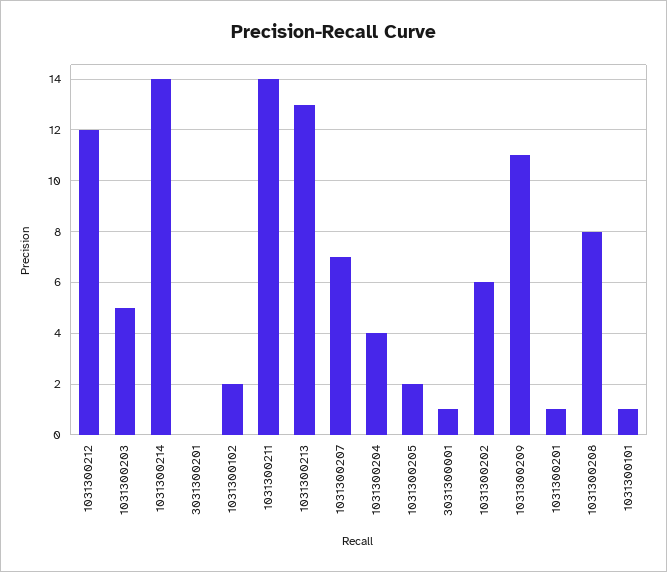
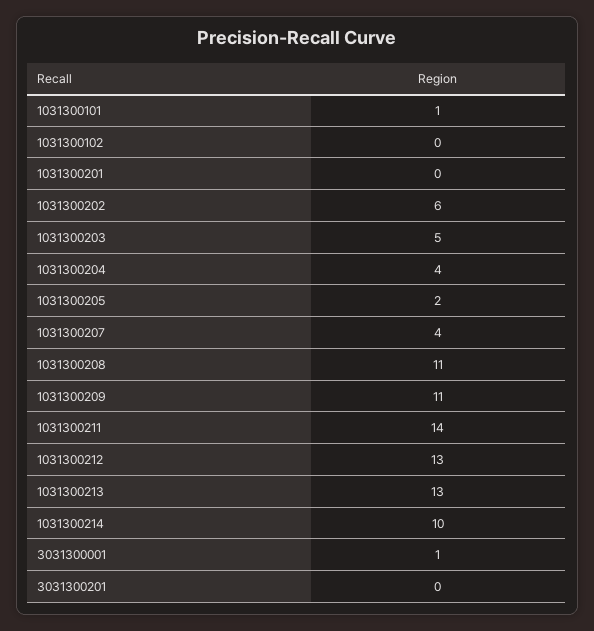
  {
-   "1031300212": 12,
+   "1031300212": 13,
    "1031300203": 5,
-   "1031300214": 14,
+   "1031300214": 10,
    "3031300201": 0,
-   "1031300102": 2,
+   "1031300102": 0,
    "1031300211": 14,
    "1031300213": 13,
-   "1031300207": 7,
+   "1031300207": 4,
    "1031300204": 4,
    "1031300205": 2,
    "3031300001": 1,
    "1031300202": 6,
    "1031300209": 11,
-   "1031300201": 1,
+   "1031300201": 0,
-   "1031300208": 8,
+   "1031300208": 11,
    "1031300101": 1
  }

